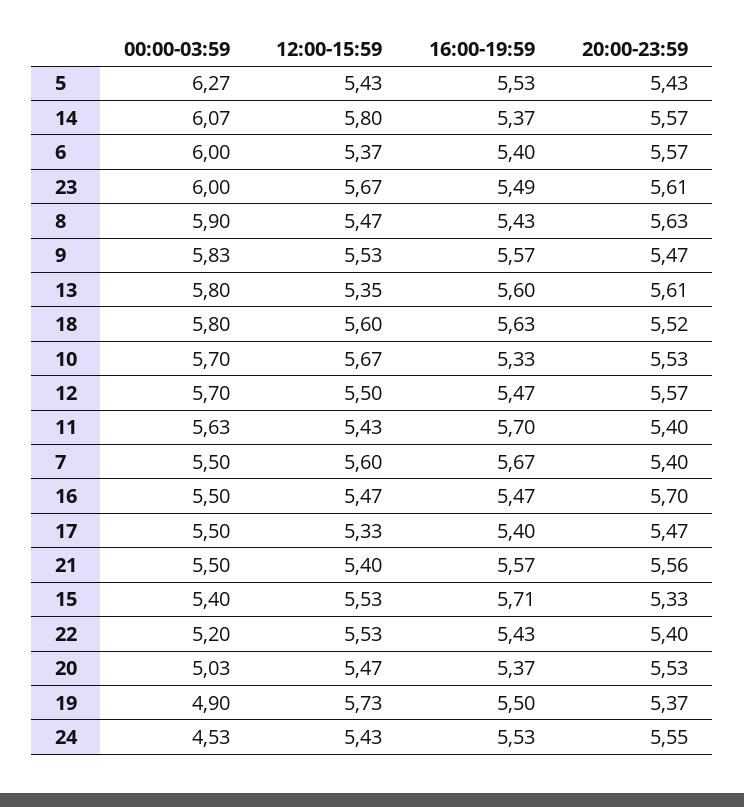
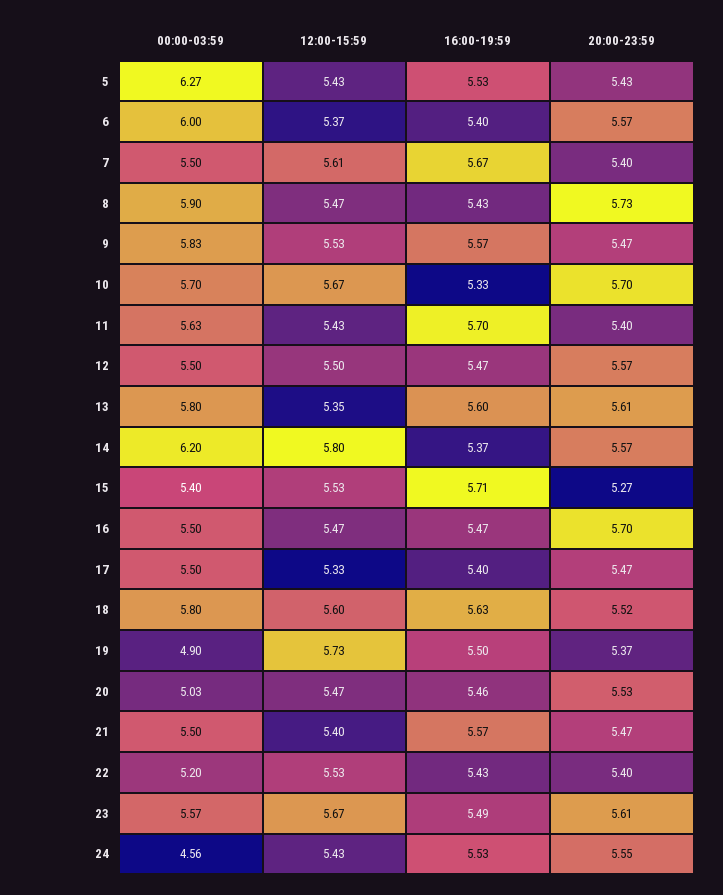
  {
    "00:00-03:59": {
      "5": 6.27,
-     "14": 6.07,
+     "14": 6.2,
      "6": 6,
-     "23": 6,
+     "23": 5.57,
      "8": 5.9,
      "9": 5.83,
      "13": 5.8,
      "18": 5.8,
      "10": 5.7,
-     "12": 5.7,
+     "12": 5.5,
      "11": 5.63,
      "7": 5.5,
      "16": 5.5,
      "17": 5.5,
      "21": 5.5,
      "15": 5.4,
      "22": 5.2,
      "20": 5.03,
      "19": 4.9,
-     "24": 4.53
+     "24": 4.56
    },
    "12:00-15:59": {
      "5": 5.43,
      "14": 5.8,
      "6": 5.37,
      "23": 5.67,
      "8": 5.47,
      "9": 5.53,
      "13": 5.35,
      "18": 5.6,
      "10": 5.67,
      "12": 5.5,
      "11": 5.43,
-     "7": 5.6,
+     "7": 5.61,
      "16": 5.47,
      "17": 5.33,
      "21": 5.4,
      "15": 5.53,
      "22": 5.53,
      "20": 5.47,
      "19": 5.73,
      "24": 5.43
    },
    "16:00-19:59": {
      "5": 5.53,
      "14": 5.37,
      "6": 5.4,
      "23": 5.49,
      "8": 5.43,
      "9": 5.57,
      "13": 5.6,
      "18": 5.63,
      "10": 5.33,
      "12": 5.47,
      "11": 5.7,
      "7": 5.67,
      "16": 5.47,
      "17": 5.4,
      "21": 5.57,
      "15": 5.71,
      "22": 5.43,
-     "20": 5.37,
+     "20": 5.46,
      "19": 5.5,
      "24": 5.53
    },
    "20:00-23:59": {
      "5": 5.43,
      "14": 5.57,
      "6": 5.57,
      "23": 5.61,
-     "8": 5.63,
+     "8": 5.73,
      "9": 5.47,
      "13": 5.61,
      "18": 5.52,
-     "10": 5.53,
+     "10": 5.7,
      "12": 5.57,
      "11": 5.4,
      "7": 5.4,
      "16": 5.7,
      "17": 5.47,
-     "21": 5.56,
+     "21": 5.47,
-     "15": 5.33,
+     "15": 5.27,
      "22": 5.4,
      "20": 5.53,
      "19": 5.37,
      "24": 5.55
    }
  }

